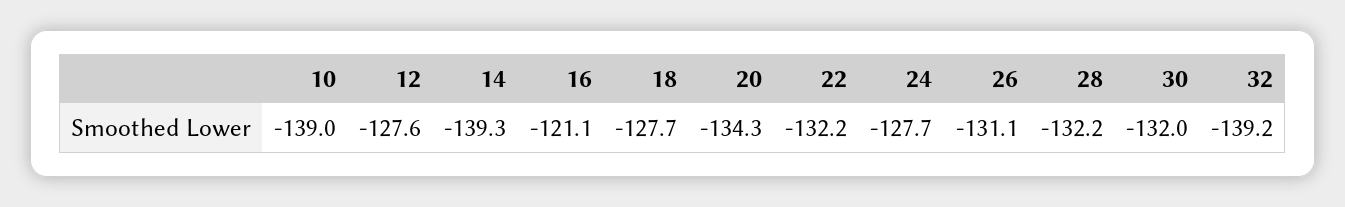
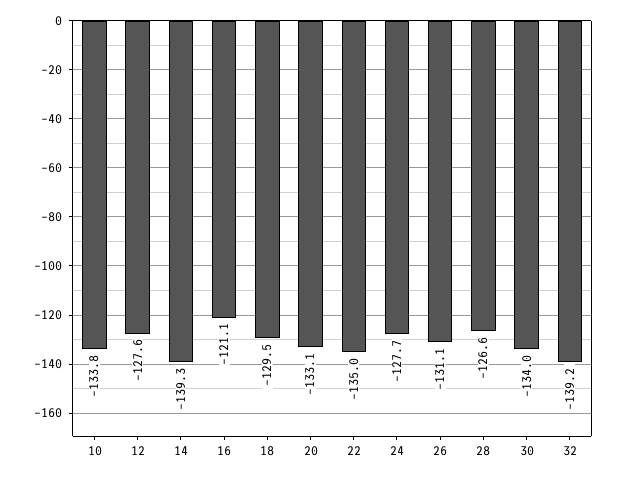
  {
-   "10": -139,
+   "10": -133.8,
    "12": -127.6,
    "14": -139.3,
    "16": -121.1,
-   "18": -127.7,
+   "18": -129.5,
-   "20": -134.3,
+   "20": -133.1,
-   "22": -132.2,
+   "22": -135,
    "24": -127.7,
    "26": -131.1,
-   "28": -132.2,
+   "28": -126.6,
-   "30": -132,
+   "30": -134,
    "32": -139.2
  }

